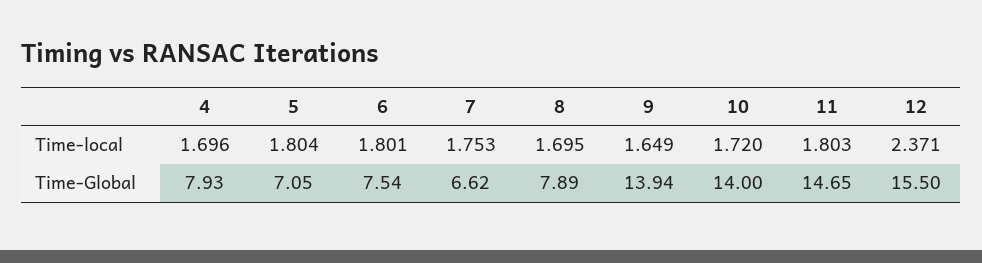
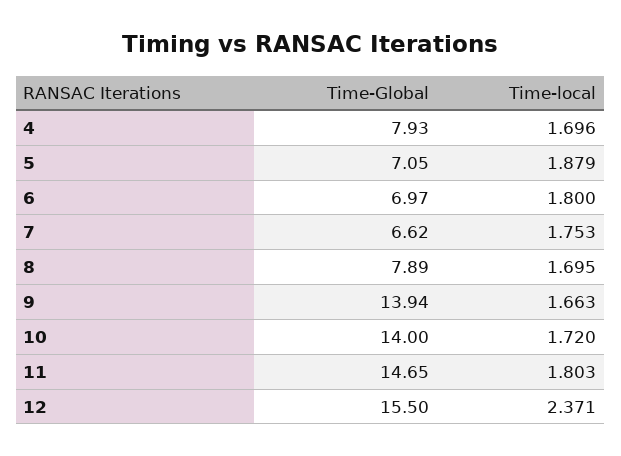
  {
    "4": {
      "Time-local": 1.696,
      "Time-Global": 7.93
    },
    "5": {
-     "Time-local": 1.804,
+     "Time-local": 1.879,
      "Time-Global": 7.05
    },
    "6": {
-     "Time-local": 1.801,
+     "Time-local": 1.8,
-     "Time-Global": 7.54
+     "Time-Global": 6.97
    },
    "7": {
      "Time-local": 1.753,
      "Time-Global": 6.62
    },
    "8": {
      "Time-local": 1.695,
      "Time-Global": 7.89
    },
    "9": {
-     "Time-local": 1.649,
+     "Time-local": 1.663,
      "Time-Global": 13.94
    },
    "10": {
      "Time-local": 1.72,
      "Time-Global": 14
    },
    "11": {
      "Time-local": 1.803,
      "Time-Global": 14.65
    },
    "12": {
      "Time-local": 2.371,
      "Time-Global": 15.5
    }
  }

